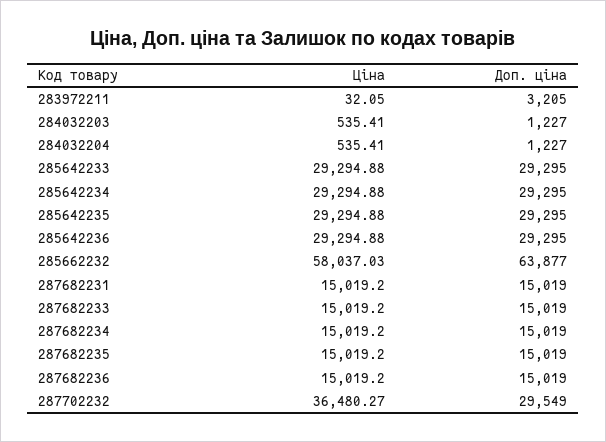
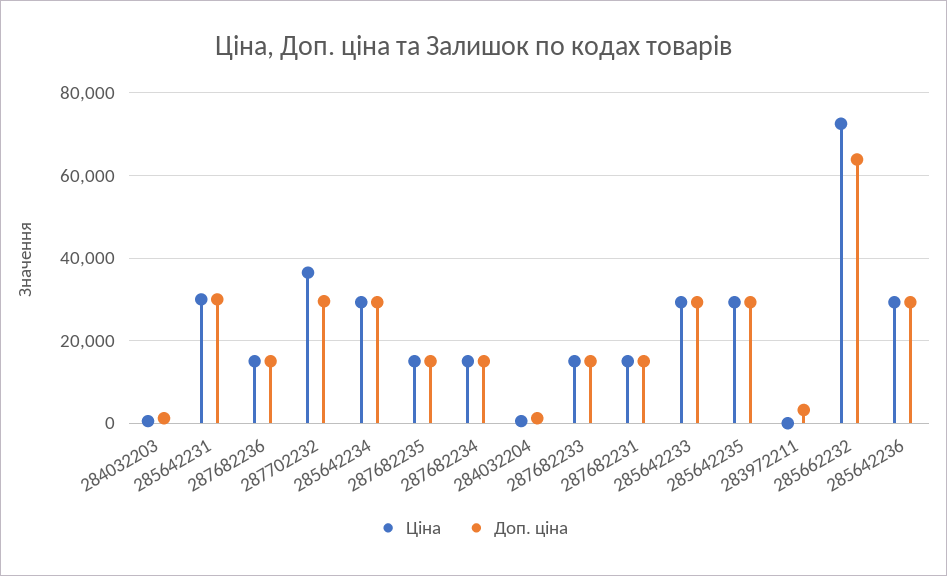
  {
    "Ціна": {
      "283972211": 32.05,
      "284032203": 535.41,
      "284032204": 535.41,
      "285642233": 29294.88,
      "285642234": 29294.88,
      "285642235": 29294.88,
      "285642236": 29294.88,
-     "285662232": 58037.03,
+     "285662232": 72000,
      "287682231": 15019.2,
      "287682233": 15019.2,
      "287682234": 15019.2,
      "287682235": 15019.2,
      "287682236": 15019.2,
-     "287702232": 36480.27
+     "287702232": 36480.27,
+     "285642231": 30000
    },
    "Доп. ціна": {
      "283972211": 3205,
      "284032203": 1227,
      "284032204": 1227,
      "285642233": 29295,
      "285642234": 29295,
      "285642235": 29295,
      "285642236": 29295,
      "285662232": 63877,
      "287682231": 15019,
      "287682233": 15019,
      "287682234": 15019,
      "287682235": 15019,
      "287682236": 15019,
-     "287702232": 29549
+     "287702232": 29549,
+     "285642231": 30000
    }
  }

